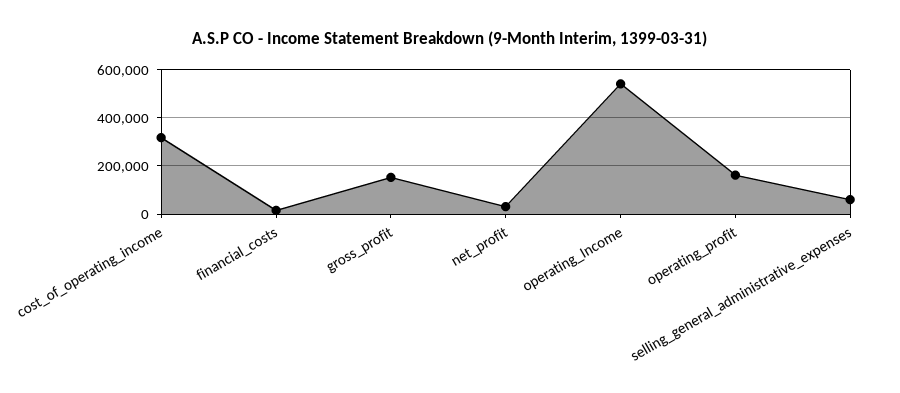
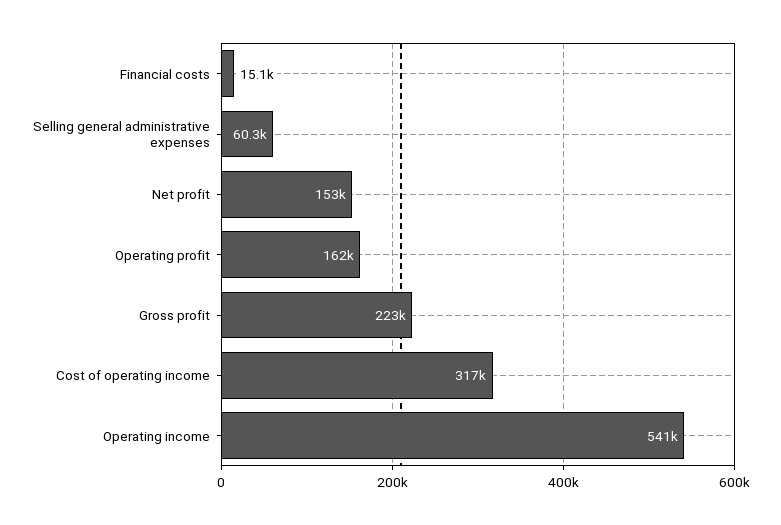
  {
    "cost_of_operating_income": 317000,
    "financial_costs": 15100,
-   "gross_profit": 150000,
+   "gross_profit": 223000,
-   "net_profit": 25000,
+   "net_profit": 153000,
    "operating_Income": 541000,
    "operating_profit": 162000,
    "selling_general_administrative_expenses": 60300
  }

